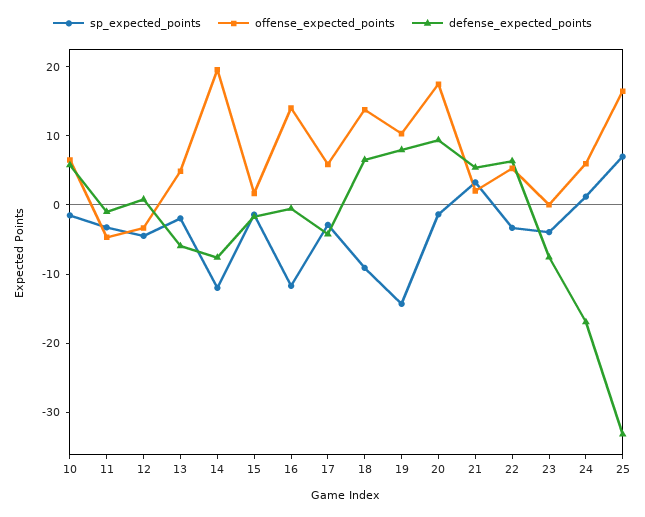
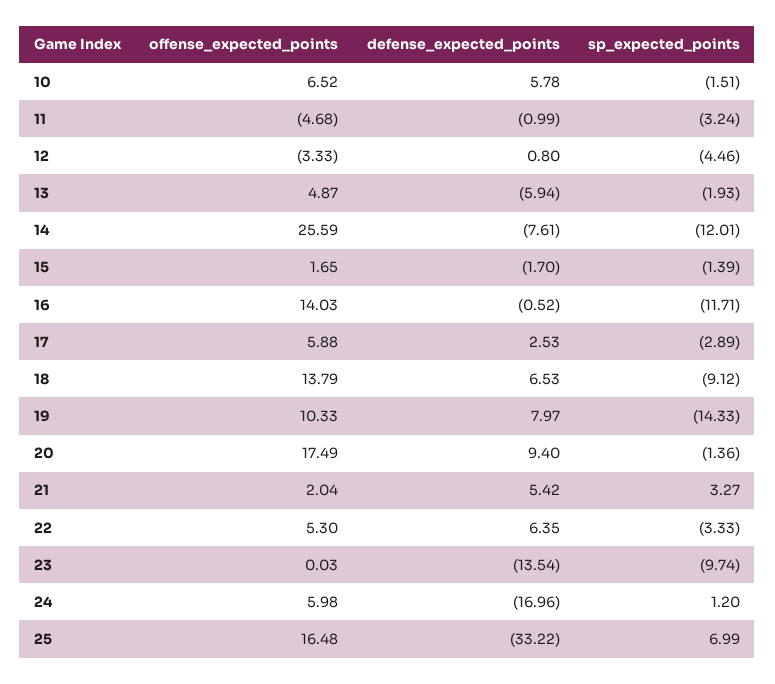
  {
    "sp_expected_points": {
      "10": -1.51,
      "11": -3.24,
      "12": -4.46,
      "13": -1.93,
      "14": -12.01,
      "15": -1.39,
      "16": -11.71,
      "17": -2.89,
      "18": -9.12,
      "19": -14.33,
      "20": -1.36,
      "21": 3.27,
      "22": -3.33,
-     "23": -4,
+     "23": -9.74,
      "24": 1.2,
      "25": 6.99
    },
    "offense_expected_points": {
      "10": 6.52,
      "11": -4.68,
      "12": -3.33,
      "13": 4.87,
-     "14": 20,
+     "14": 25.59,
      "15": 1.65,
      "16": 14.03,
      "17": 5.88,
      "18": 13.79,
      "19": 10.33,
      "20": 17.49,
      "21": 2.04,
      "22": 5.3,
      "23": 0.03,
      "24": 5.98,
      "25": 16.48
    },
    "defense_expected_points": {
      "10": 5.78,
      "11": -0.99,
      "12": 0.8,
      "13": -5.94,
      "14": -7.61,
      "15": -1.7,
      "16": -0.52,
-     "17": -4,
+     "17": 2.53,
      "18": 6.53,
      "19": 7.97,
      "20": 9.4,
      "21": 5.42,
      "22": 6.35,
-     "23": -8,
+     "23": -13.54,
      "24": -16.96,
      "25": -33.22
    }
  }

